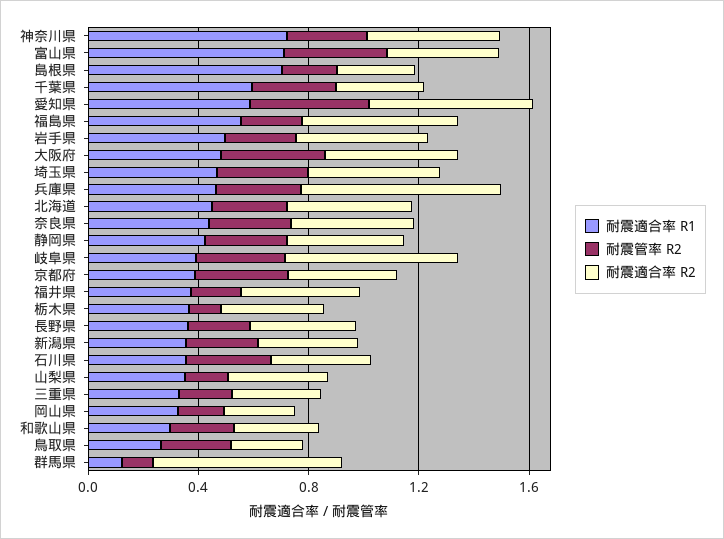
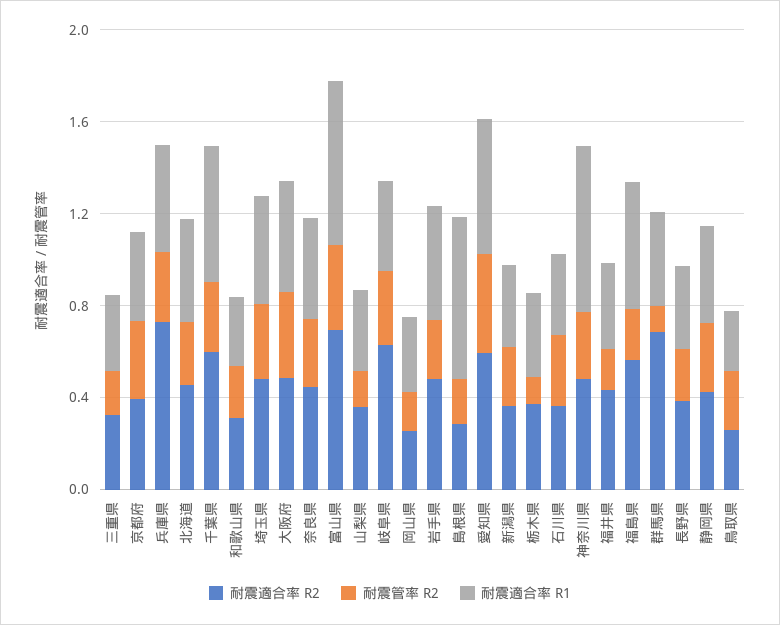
  {
    "耐震適合率 R1": {
      "神奈川県": 0.7,
      "富山県": 0.7,
      "島根県": 0.7,
      "千葉県": 0.6,
      "愛知県": 0.6,
      "福島県": 0.6,
      "岩手県": 0.5,
      "大阪府": 0.5,
      "埼玉県": 0.5,
      "兵庫県": 0.5,
      "北海道": 0.4,
      "奈良県": 0.4,
      "静岡県": 0.4,
      "岐阜県": 0.4,
      "京都府": 0.4,
      "福井県": 0.4,
      "栃木県": 0.4,
      "長野県": 0.4,
      "新潟県": 0.4,
      "石川県": 0.4,
      "山梨県": 0.4,
      "三重県": 0.3,
      "岡山県": 0.3,
      "和歌山県": 0.3,
      "鳥取県": 0.3,
-     "群馬県": 0.1
+     "群馬県": 0.4
    },
    "耐震管率 R2": {
      "神奈川県": 0.3,
      "富山県": 0.4,
      "島根県": 0.2,
      "千葉県": 0.3,
      "愛知県": 0.4,
      "福島県": 0.2,
      "岩手県": 0.3,
      "大阪府": 0.4,
      "埼玉県": 0.3,
      "兵庫県": 0.3,
      "北海道": 0.3,
      "奈良県": 0.3,
      "静岡県": 0.3,
      "岐阜県": 0.3,
      "京都府": 0.3,
      "福井県": 0.2,
      "栃木県": 0.1,
      "長野県": 0.2,
      "新潟県": 0.3,
      "石川県": 0.3,
      "山梨県": 0.2,
      "三重県": 0.2,
      "岡山県": 0.2,
      "和歌山県": 0.2,
      "鳥取県": 0.3,
      "群馬県": 0.1
    },
    "耐震適合率 R2": {
      "神奈川県": 0.5,
-     "富山県": 0.4,
+     "富山県": 0.7,
      "島根県": 0.3,
-     "千葉県": 0.3,
+     "千葉県": 0.6,
      "愛知県": 0.6,
      "福島県": 0.6,
      "岩手県": 0.5,
      "大阪府": 0.5,
      "埼玉県": 0.5,
      "兵庫県": 0.7,
      "北海道": 0.5,
      "奈良県": 0.4,
      "静岡県": 0.4,
      "岐阜県": 0.6,
      "京都府": 0.4,
      "福井県": 0.4,
      "栃木県": 0.4,
      "長野県": 0.4,
      "新潟県": 0.4,
      "石川県": 0.4,
      "山梨県": 0.4,
      "三重県": 0.3,
      "岡山県": 0.3,
      "和歌山県": 0.3,
      "鳥取県": 0.3,
      "群馬県": 0.7
    }
  }

